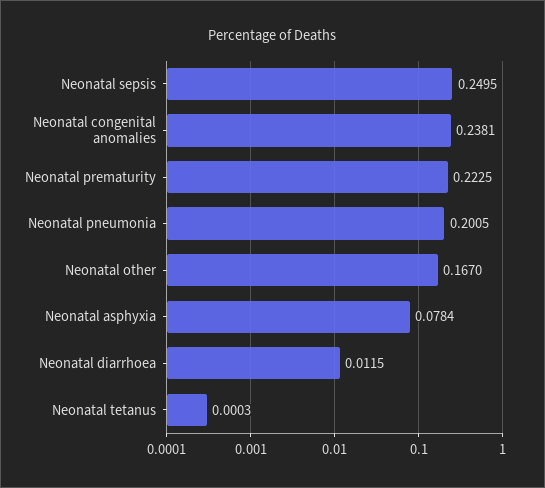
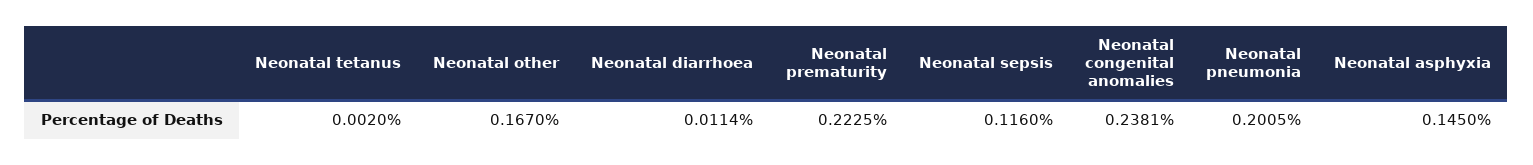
  {
-   "Neonatal sepsis": 0.2495,
+   "Neonatal sepsis": 0.116,
    "Neonatal congenital anomalies": 0.2381,
    "Neonatal prematurity": 0.2225,
    "Neonatal pneumonia": 0.2005,
    "Neonatal other": 0.167,
-   "Neonatal asphyxia": 0.0784,
+   "Neonatal asphyxia": 0.145,
-   "Neonatal diarrhoea": 0.0115,
+   "Neonatal diarrhoea": 0.0114,
-   "Neonatal tetanus": 0.0003
+   "Neonatal tetanus": 0.002
  }

